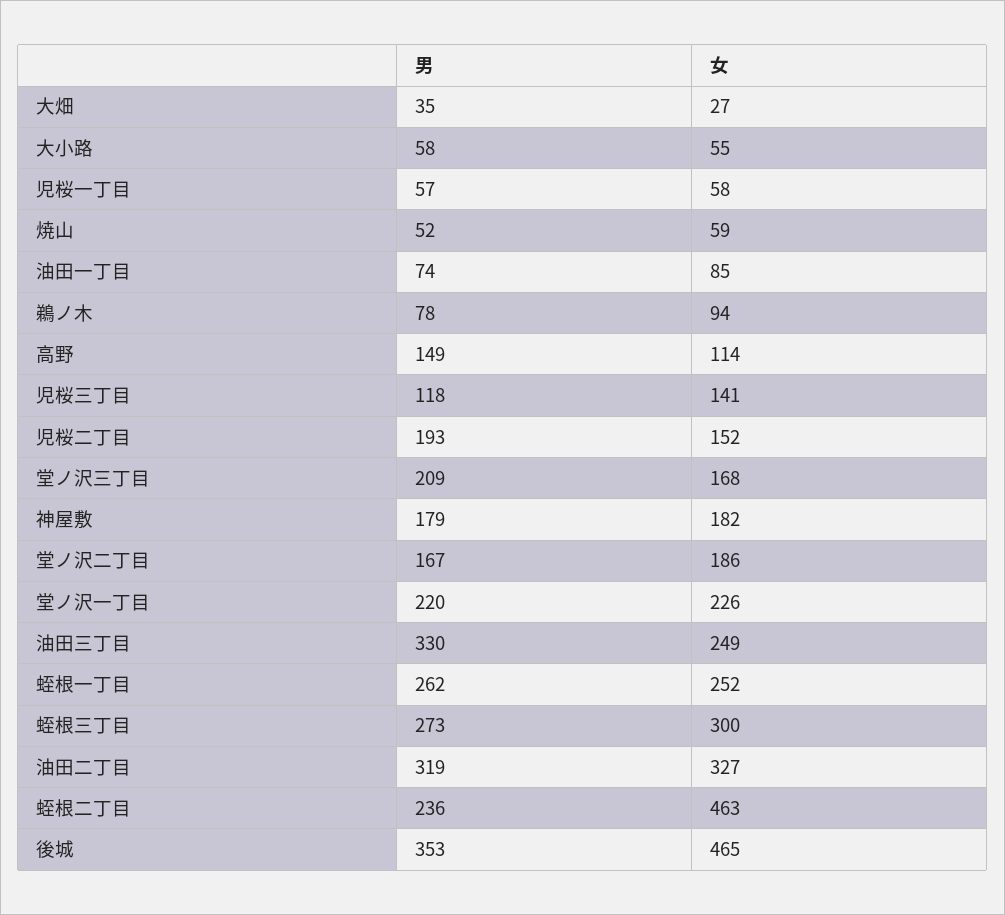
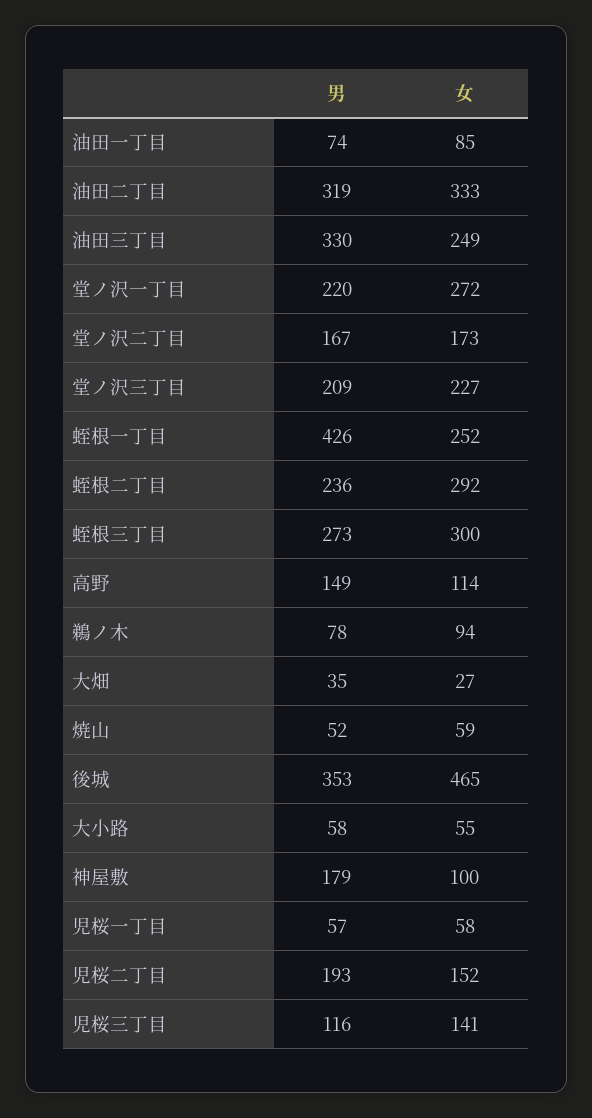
  {
    "男": {
      "大畑": 35,
      "大小路": 58,
      "児桜一丁目": 57,
      "焼山": 52,
      "油田一丁目": 74,
      "鵜ノ木": 78,
      "高野": 149,
-     "児桜三丁目": 118,
+     "児桜三丁目": 116,
      "児桜二丁目": 193,
      "堂ノ沢三丁目": 209,
      "神屋敷": 179,
      "堂ノ沢二丁目": 167,
      "堂ノ沢一丁目": 220,
      "油田三丁目": 330,
-     "蛭根一丁目": 262,
+     "蛭根一丁目": 426,
      "蛭根三丁目": 273,
      "油田二丁目": 319,
      "蛭根二丁目": 236,
      "後城": 353
    },
    "女": {
      "大畑": 27,
      "大小路": 55,
      "児桜一丁目": 58,
      "焼山": 59,
      "油田一丁目": 85,
      "鵜ノ木": 94,
      "高野": 114,
      "児桜三丁目": 141,
      "児桜二丁目": 152,
-     "堂ノ沢三丁目": 168,
+     "堂ノ沢三丁目": 227,
-     "神屋敷": 182,
+     "神屋敷": 100,
-     "堂ノ沢二丁目": 186,
+     "堂ノ沢二丁目": 173,
-     "堂ノ沢一丁目": 226,
+     "堂ノ沢一丁目": 272,
      "油田三丁目": 249,
      "蛭根一丁目": 252,
      "蛭根三丁目": 300,
-     "油田二丁目": 327,
+     "油田二丁目": 333,
-     "蛭根二丁目": 463,
+     "蛭根二丁目": 292,
      "後城": 465
    }
  }

